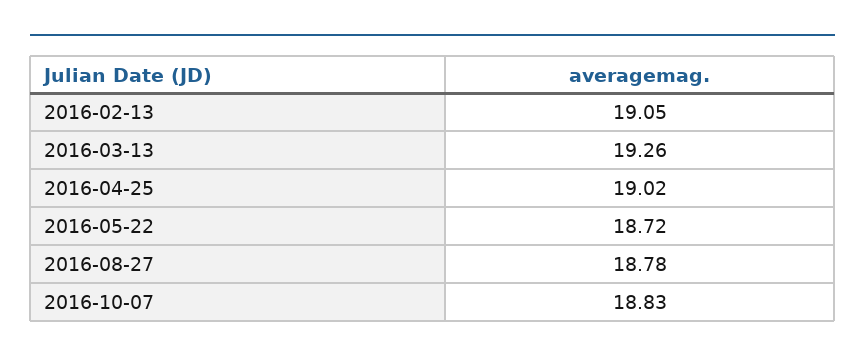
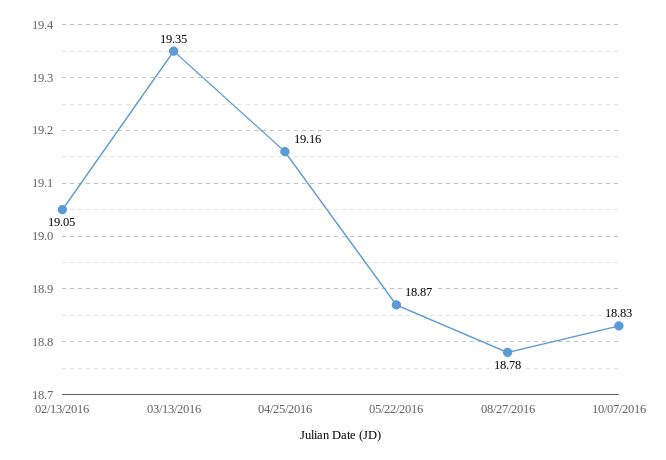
  {
    "2016-02-13": 19.05,
-   "2016-03-13": 19.26,
+   "2016-03-13": 19.35,
-   "2016-04-25": 19.02,
+   "2016-04-25": 19.16,
-   "2016-05-22": 18.72,
+   "2016-05-22": 18.87,
    "2016-08-27": 18.78,
    "2016-10-07": 18.83
  }

